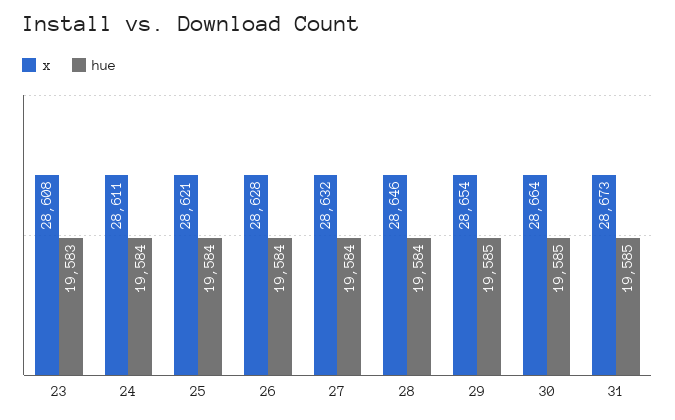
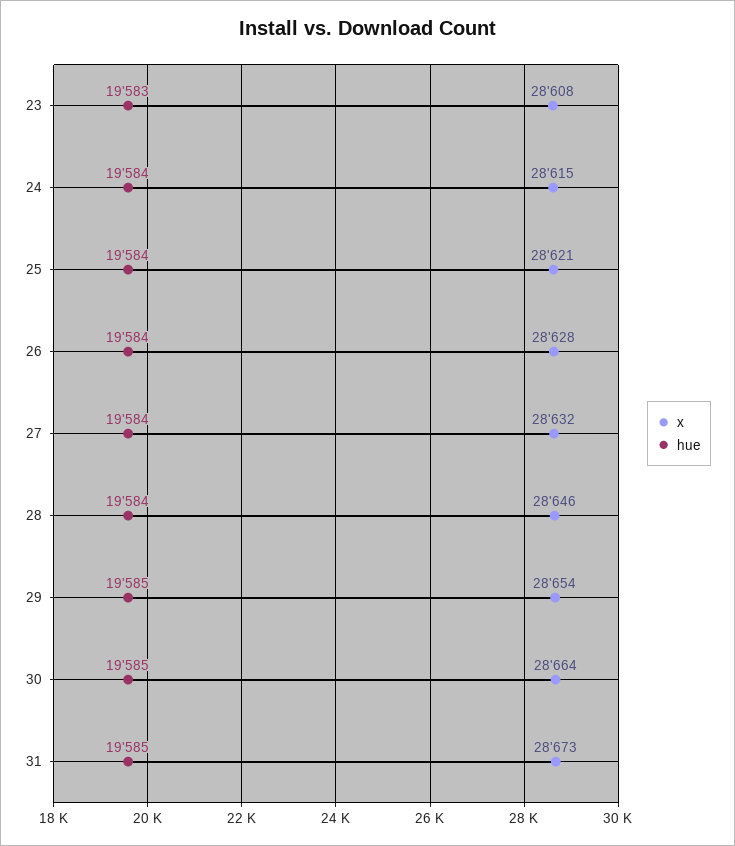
  {
    "x": {
      "23": 28608,
-     "24": 28611,
+     "24": 28615,
      "25": 28621,
      "26": 28628,
      "27": 28632,
      "28": 28646,
      "29": 28654,
      "30": 28664,
      "31": 28673
    },
    "hue": {
      "23": 19583,
      "24": 19584,
      "25": 19584,
      "26": 19584,
      "27": 19584,
      "28": 19584,
      "29": 19585,
      "30": 19585,
      "31": 19585
    }
  }

